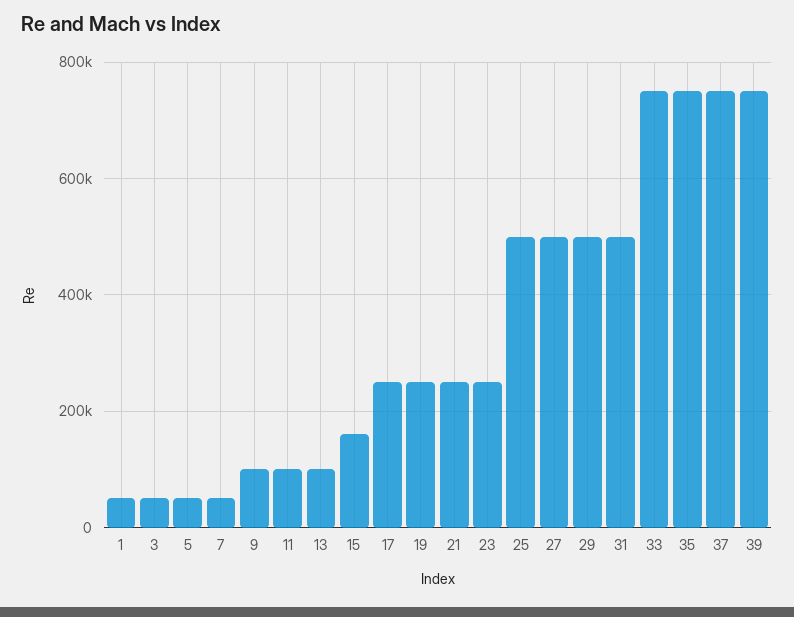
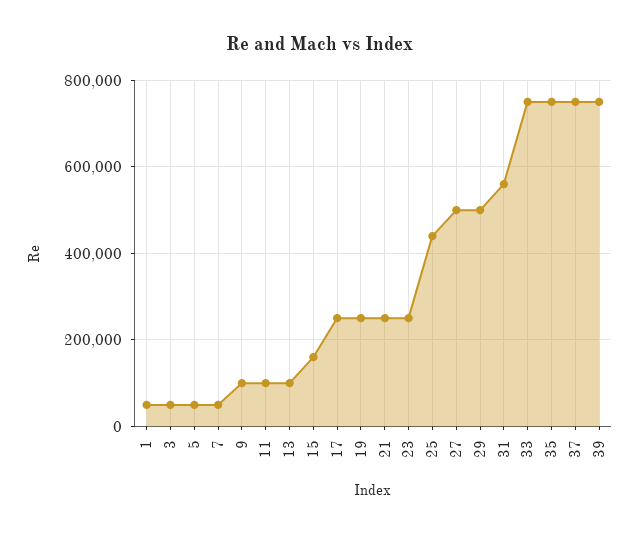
  {
    "1": 60000,
    "3": 60000,
    "5": 60000,
    "7": 60000,
    "9": 100000,
    "11": 100000,
    "13": 100000,
    "15": 160000,
    "17": 260000,
    "19": 260000,
    "21": 260000,
    "23": 260000,
-   "25": 500000,
+   "25": 440000,
    "27": 500000,
    "29": 500000,
-   "31": 500000,
+   "31": 560000,
    "33": 760000,
    "35": 760000,
    "37": 760000,
    "39": 760000
  }

